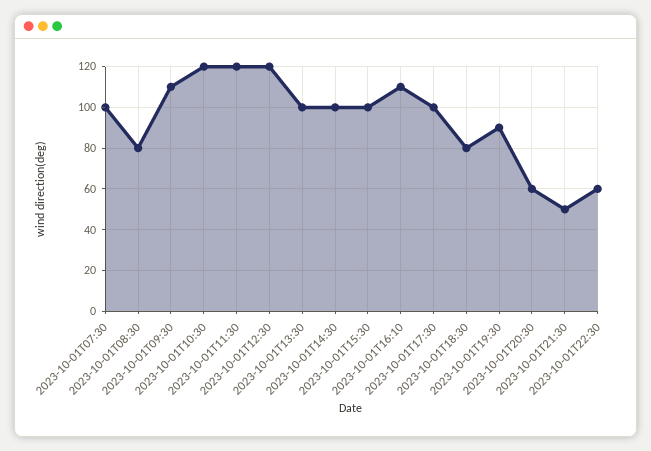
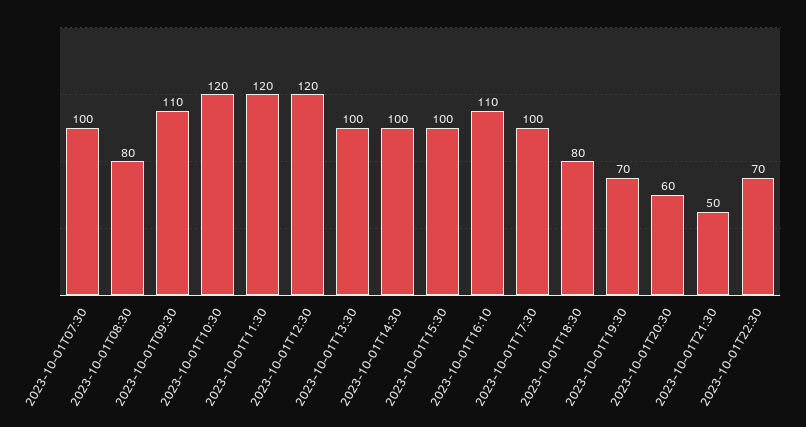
  {
    "2023-10-01T07:30": 100,
    "2023-10-01T08:30": 80,
    "2023-10-01T09:30": 110,
    "2023-10-01T10:30": 120,
    "2023-10-01T11:30": 120,
    "2023-10-01T12:30": 120,
    "2023-10-01T13:30": 100,
    "2023-10-01T14:30": 100,
    "2023-10-01T15:30": 100,
    "2023-10-01T16:10": 110,
    "2023-10-01T17:30": 100,
    "2023-10-01T18:30": 80,
-   "2023-10-01T19:30": 90,
+   "2023-10-01T19:30": 70,
    "2023-10-01T20:30": 60,
    "2023-10-01T21:30": 50,
-   "2023-10-01T22:30": 60
+   "2023-10-01T22:30": 70
  }

